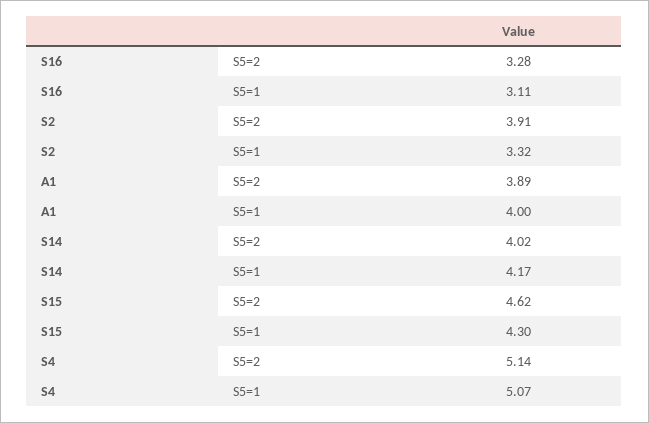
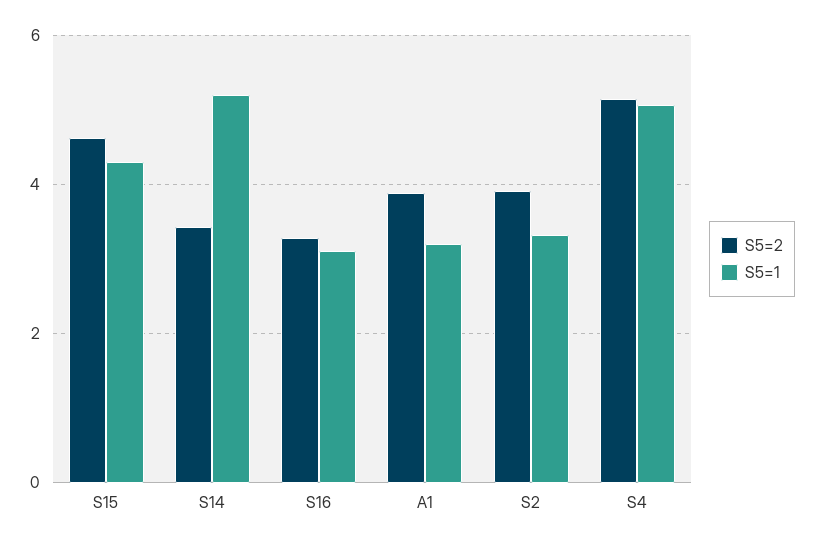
  {
    "S5=2": {
      "S16": 3.28,
      "S2": 3.91,
      "A1": 3.89,
-     "S14": 4.02,
+     "S14": 3.4,
      "S15": 4.62,
      "S4": 5.14
    },
    "S5=1": {
      "S16": 3.11,
      "S2": 3.32,
-     "A1": 4,
+     "A1": 3.2,
-     "S14": 4.17,
+     "S14": 5.2,
      "S15": 4.3,
      "S4": 5.07
    }
  }

